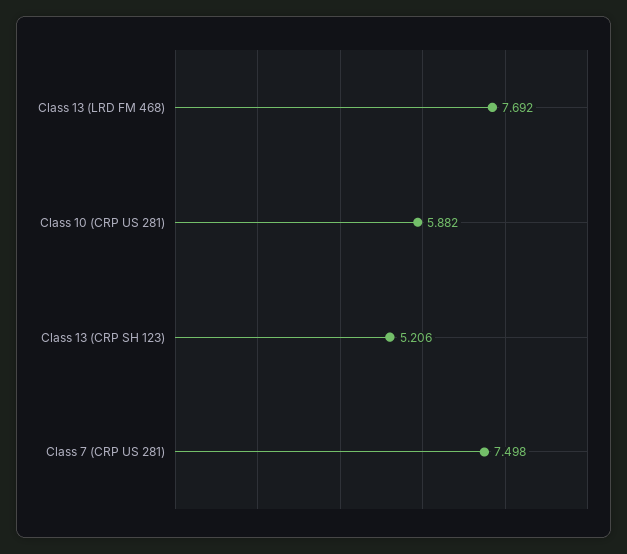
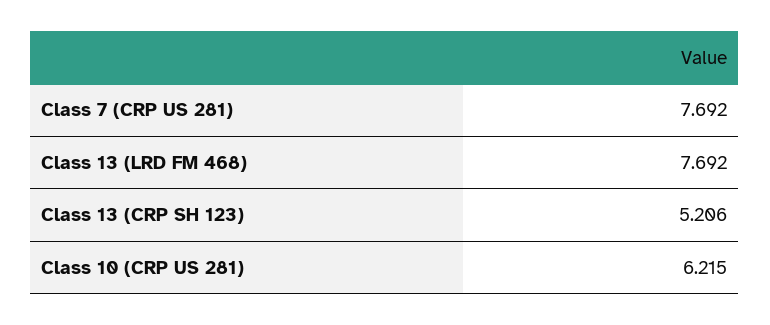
  {
    "Class 13 (LRD FM 468)": 7.692,
-   "Class 10 (CRP US 281)": 5.882,
+   "Class 10 (CRP US 281)": 6.215,
    "Class 13 (CRP SH 123)": 5.206,
-   "Class 7 (CRP US 281)": 7.498
+   "Class 7 (CRP US 281)": 7.692
  }

